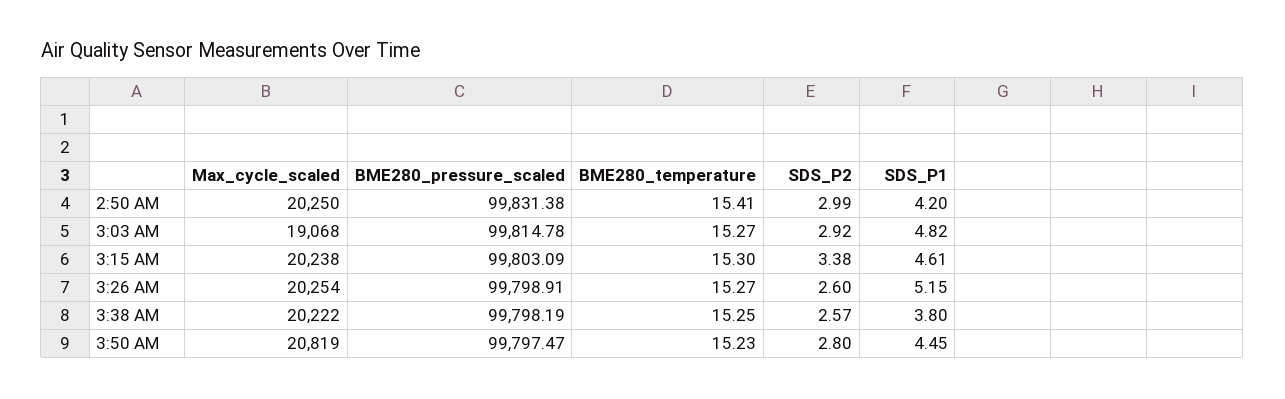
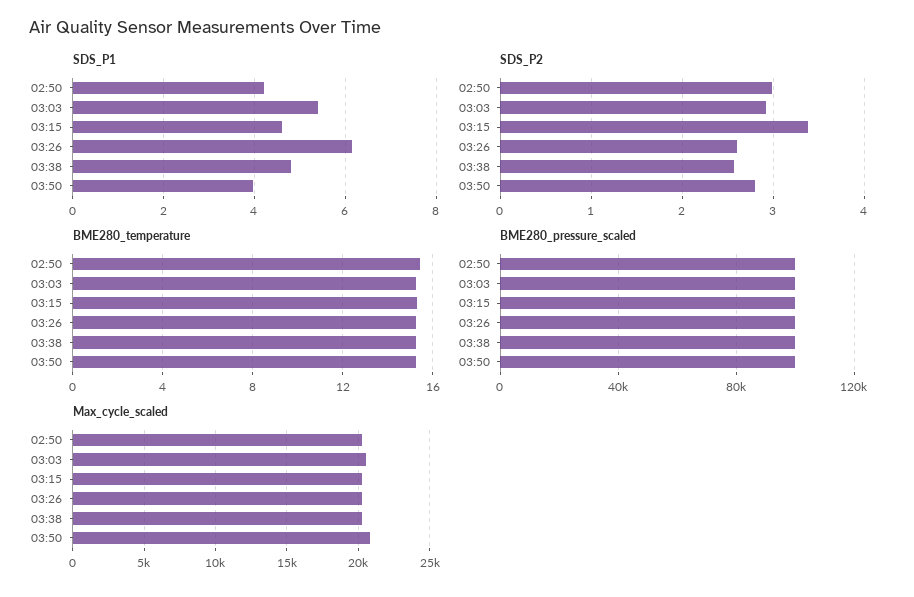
  {
    "Max_cycle_scaled": {
      "2:50 AM": 20250,
-     "3:03 AM": 19068,
+     "3:03 AM": 20500,
      "3:15 AM": 20238,
      "3:26 AM": 20254,
      "3:38 AM": 20222,
      "3:50 AM": 20819
    },
    "BME280_pressure_scaled": {
      "2:50 AM": 99831.38,
      "3:03 AM": 99814.78,
      "3:15 AM": 99803.09,
      "3:26 AM": 99798.91,
      "3:38 AM": 99798.19,
      "3:50 AM": 99797.47
    },
    "BME280_temperature": {
      "2:50 AM": 15.41,
      "3:03 AM": 15.27,
      "3:15 AM": 15.3,
      "3:26 AM": 15.27,
      "3:38 AM": 15.25,
      "3:50 AM": 15.23
    },
    "SDS_P2": {
      "2:50 AM": 2.99,
      "3:03 AM": 2.92,
      "3:15 AM": 3.38,
      "3:26 AM": 2.6,
      "3:38 AM": 2.57,
      "3:50 AM": 2.8
    },
    "SDS_P1": {
      "2:50 AM": 4.2,
-     "3:03 AM": 4.82,
+     "3:03 AM": 5.4,
      "3:15 AM": 4.61,
-     "3:26 AM": 5.15,
+     "3:26 AM": 6.2,
-     "3:38 AM": 3.8,
+     "3:38 AM": 4.8,
-     "3:50 AM": 4.45
+     "3:50 AM": 4
    }
  }

